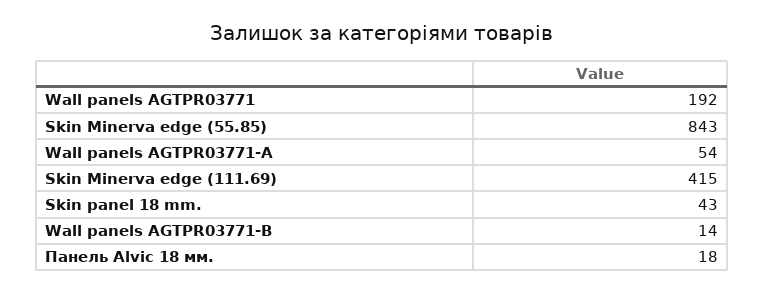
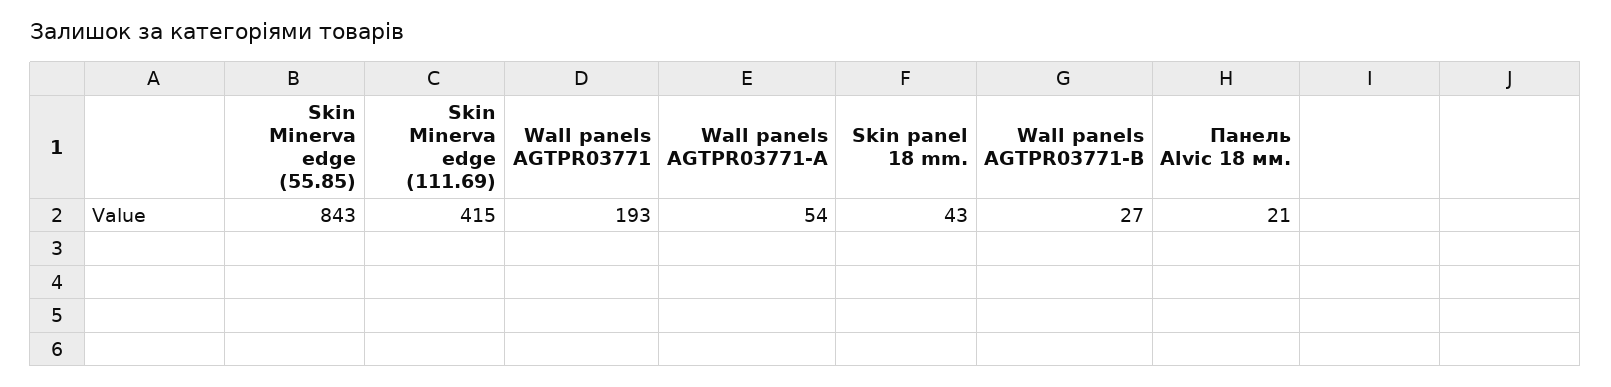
  {
-   "Wall panels AGTPR03771": 192,
+   "Wall panels AGTPR03771": 193,
    "Skin Minerva edge (55.85)": 843,
    "Wall panels AGTPR03771-А": 54,
    "Skin Minerva edge (111.69)": 415,
    "Skin panel 18 mm.": 43,
-   "Wall panels AGTPR03771-B": 14,
+   "Wall panels AGTPR03771-B": 27,
-   "Панель Alvic 18 мм.": 18
+   "Панель Alvic 18 мм.": 21
  }

